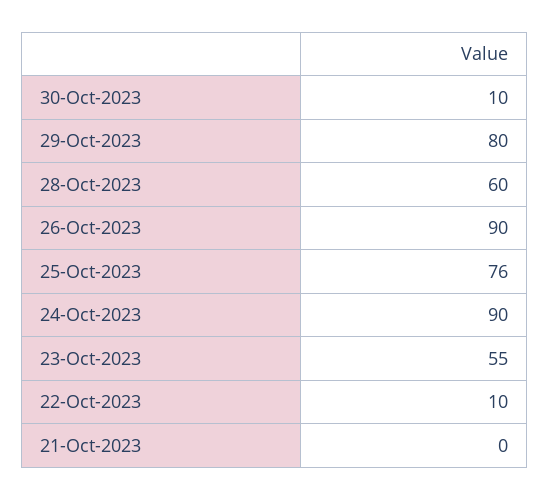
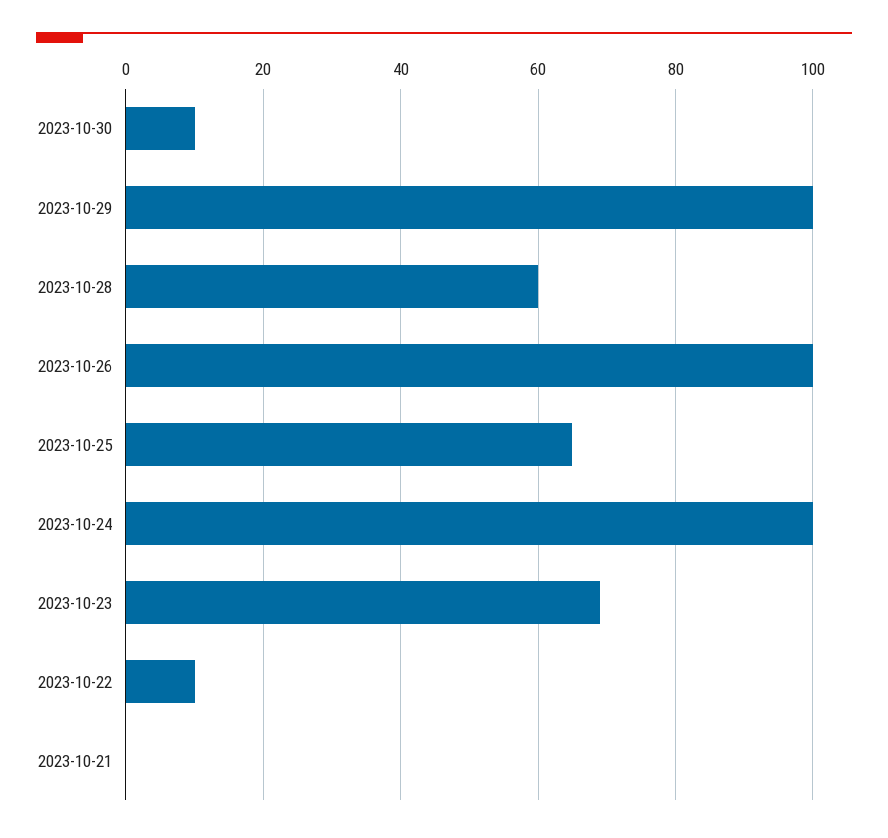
  {
    "30-Oct-2023": 10,
-   "29-Oct-2023": 80,
+   "29-Oct-2023": 100,
    "28-Oct-2023": 60,
-   "26-Oct-2023": 90,
+   "26-Oct-2023": 100,
-   "25-Oct-2023": 76,
+   "25-Oct-2023": 65,
-   "24-Oct-2023": 90,
+   "24-Oct-2023": 100,
-   "23-Oct-2023": 55,
+   "23-Oct-2023": 70,
    "22-Oct-2023": 10,
    "21-Oct-2023": 0
  }

